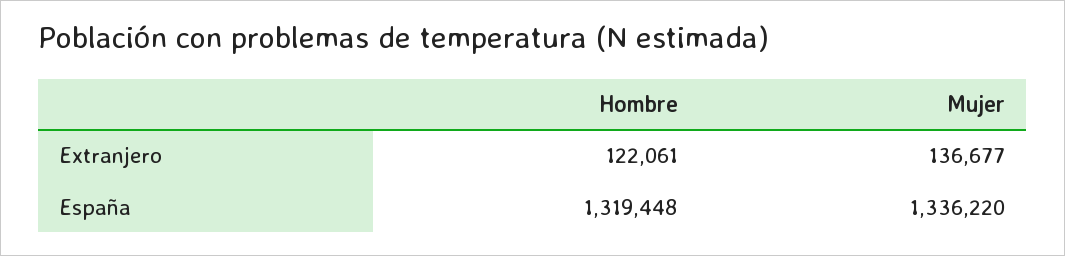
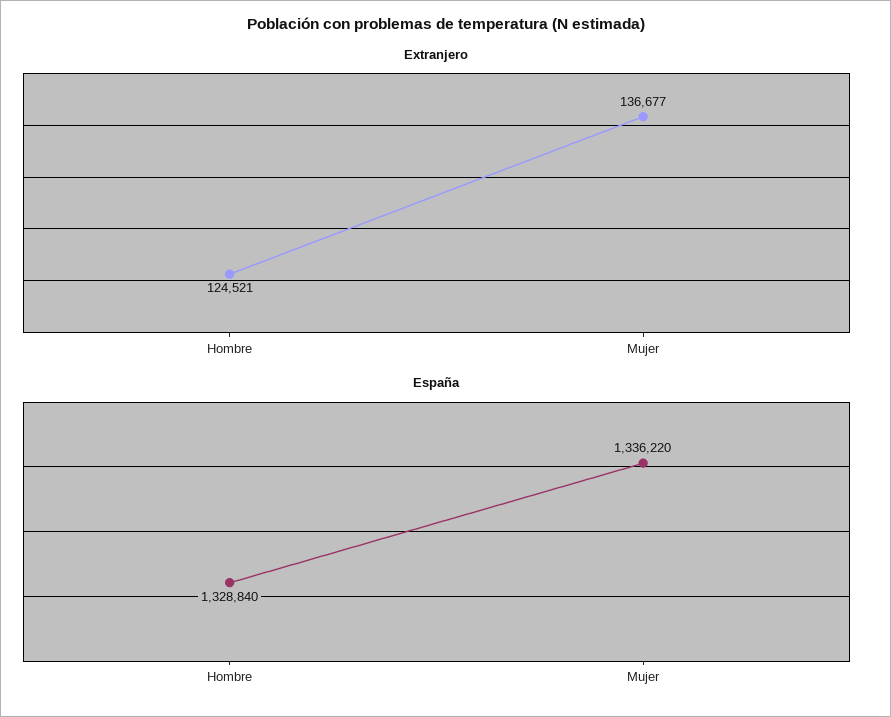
  {
    "Extranjero": {
-     "Hombre": 122061,
+     "Hombre": 124521,
      "Mujer": 136677
    },
    "España": {
-     "Hombre": 1319448,
+     "Hombre": 1328840,
      "Mujer": 1336220
    }
  }

